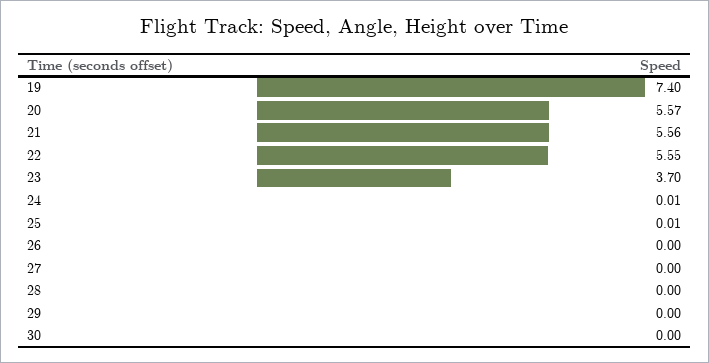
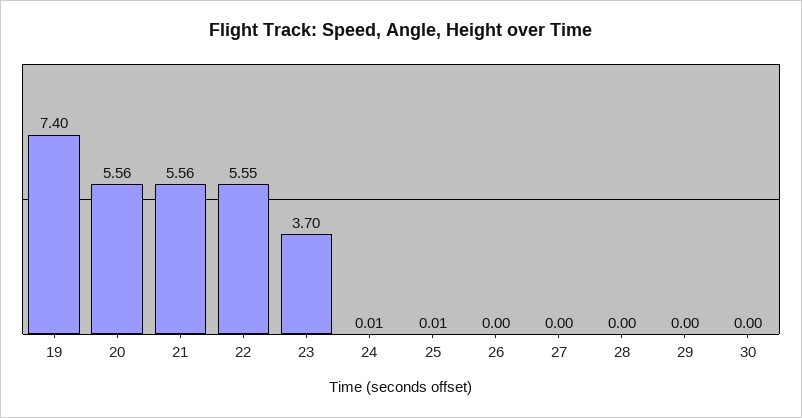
  {
    "19": 7.4,
-   "20": 5.57,
+   "20": 5.56,
    "21": 5.56,
    "22": 5.55,
    "23": 3.7,
    "24": 0.01,
    "25": 0.01,
    "26": 0,
    "27": 0,
    "28": 0,
    "29": 0,
    "30": 0
  }

